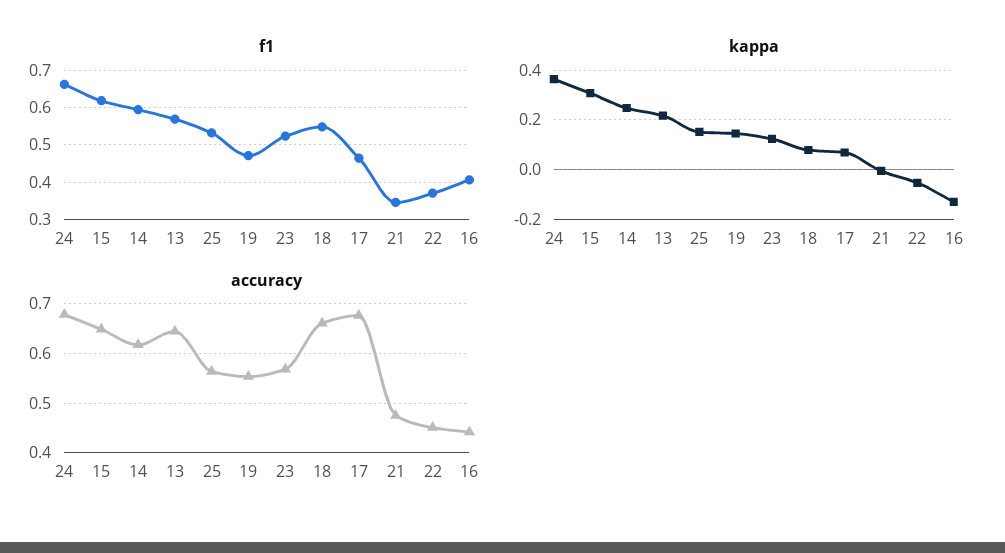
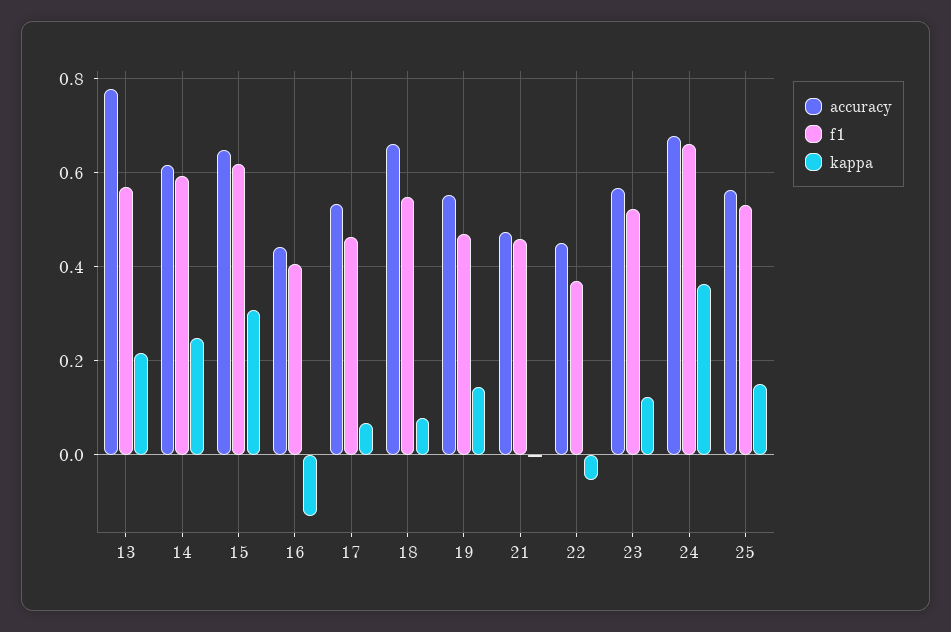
  {
    "f1": {
      "24": 0.66,
      "15": 0.62,
      "14": 0.6,
      "13": 0.56,
      "25": 0.54,
      "19": 0.48,
      "23": 0.52,
      "18": 0.54,
      "17": 0.46,
-     "21": 0.34,
+     "21": 0.46,
      "22": 0.38,
      "16": 0.4
    },
    "kappa": {
      "24": 0.36,
      "15": 0.3,
      "14": 0.24,
      "13": 0.22,
      "25": 0.16,
      "19": 0.14,
      "23": 0.12,
      "18": 0.08,
      "17": 0.06,
      "21": 0,
      "22": -0.06,
      "16": -0.12
    },
    "accuracy": {
      "24": 0.68,
      "15": 0.64,
      "14": 0.62,
-     "13": 0.64,
+     "13": 0.78,
      "25": 0.56,
      "19": 0.56,
      "23": 0.56,
      "18": 0.66,
-     "17": 0.68,
+     "17": 0.54,
      "21": 0.48,
      "22": 0.46,
      "16": 0.44
    }
  }

